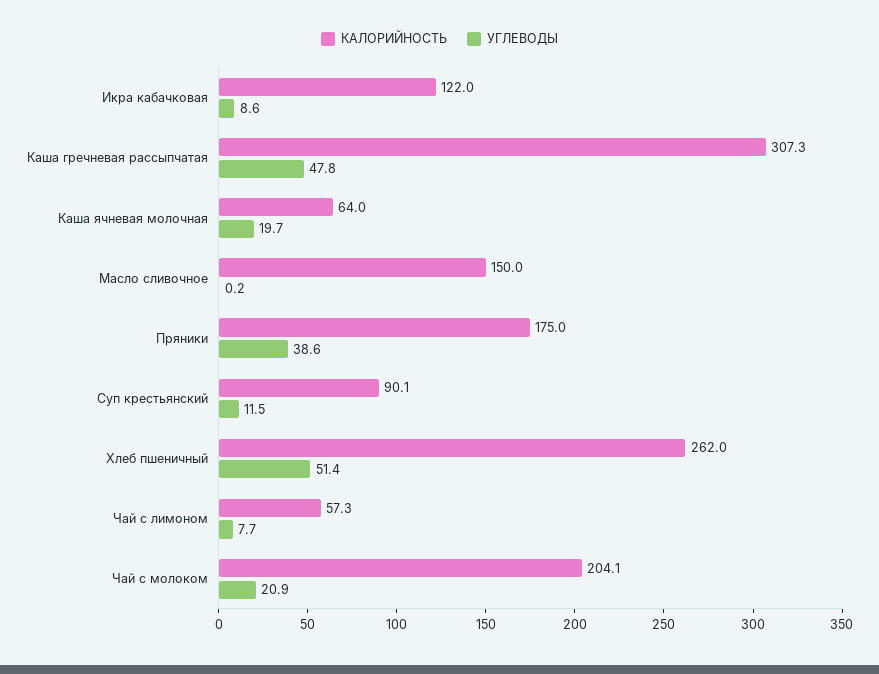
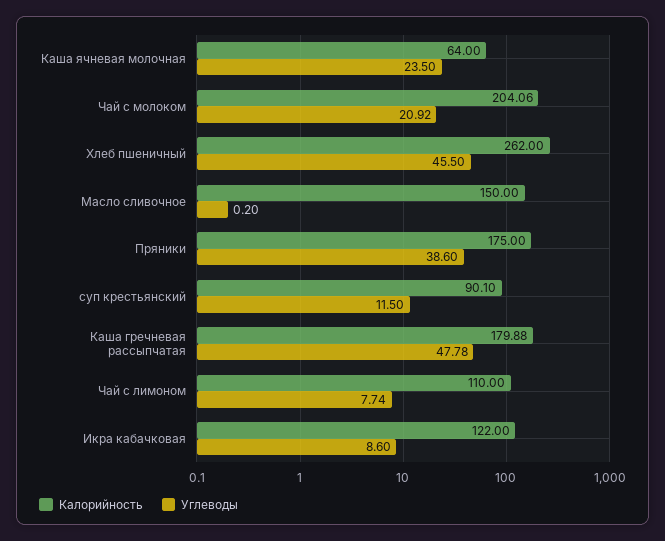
  {
    "КАЛОРИЙНОСТЬ": {
      "Икра кабачковая": 122,
-     "Каша гречневая рассыпчатая": 307.3,
+     "Каша гречневая рассыпчатая": 179.88,
      "Каша ячневая молочная": 64,
      "Масло сливочное": 150,
      "Пряники": 175,
      "Суп крестьянский": 90.1,
      "Хлеб пшеничный": 262,
-     "Чай с лимоном": 57.3,
+     "Чай с лимоном": 110,
      "Чай с молоком": 204.06
    },
    "УГЛЕВОДЫ": {
      "Икра кабачковая": 8.6,
      "Каша гречневая рассыпчатая": 47.78,
-     "Каша ячневая молочная": 19.7,
+     "Каша ячневая молочная": 23.5,
      "Масло сливочное": 0.2,
      "Пряники": 38.6,
      "Суп крестьянский": 11.5,
-     "Хлеб пшеничный": 51.4,
+     "Хлеб пшеничный": 45.5,
      "Чай с лимоном": 7.74,
      "Чай с молоком": 20.92
    }
  }

